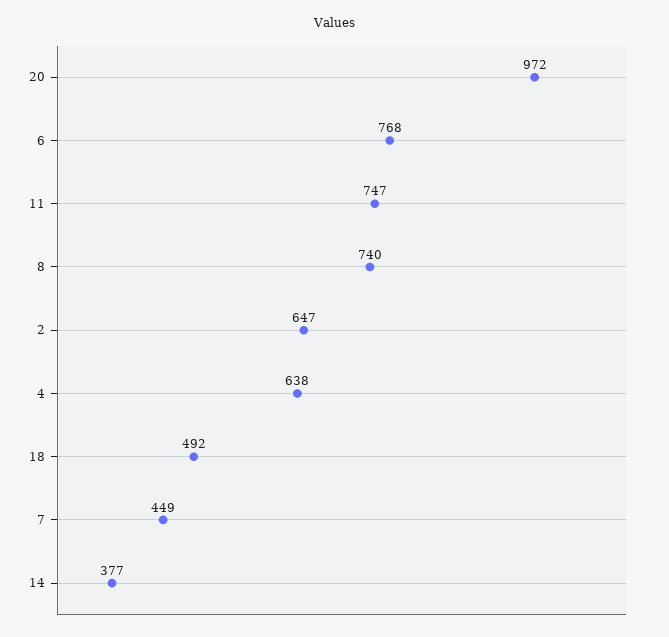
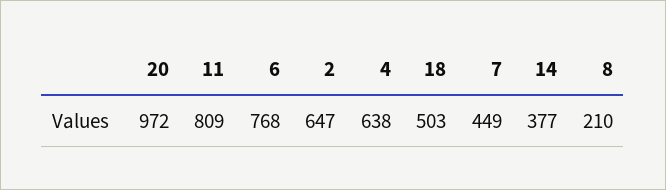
  {
    "20": 972,
    "6": 768,
-   "11": 747,
+   "11": 809,
-   "8": 740,
+   "8": 210,
    "2": 647,
    "4": 638,
-   "18": 492,
+   "18": 503,
    "7": 449,
    "14": 377
  }

